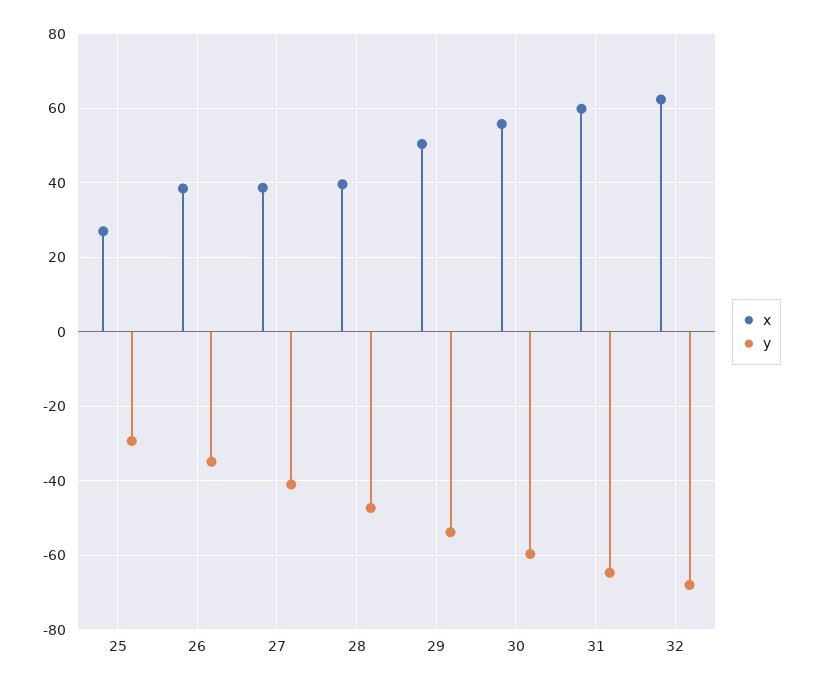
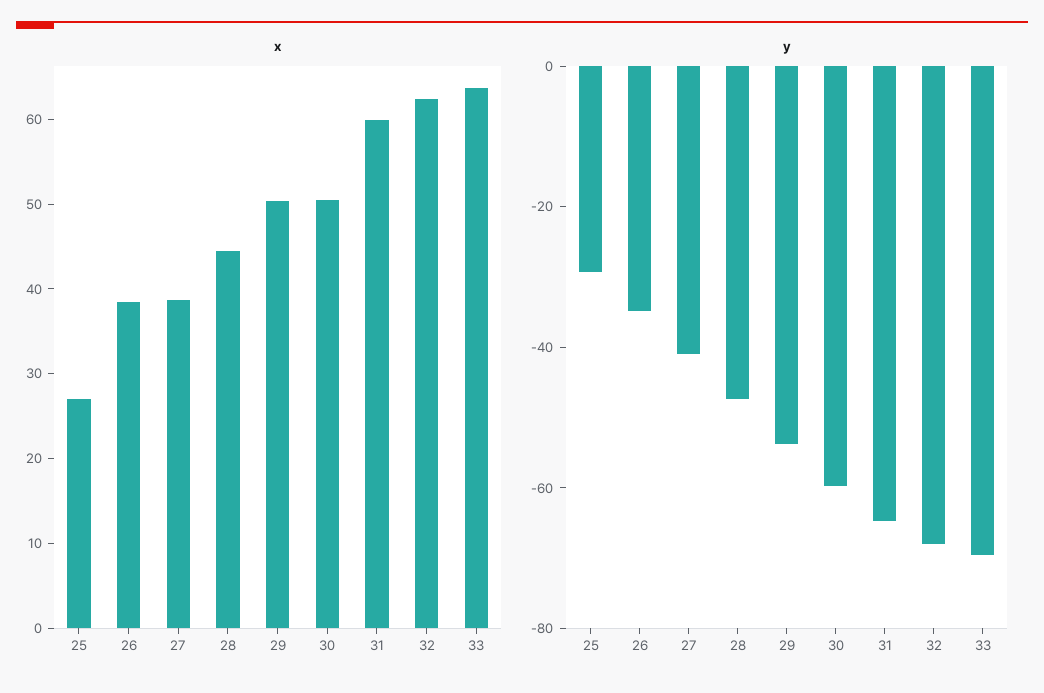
  {
    "x": {
      "25": 28,
      "26": 38,
      "27": 38,
-     "28": 40,
+     "28": 44,
      "29": 50,
-     "30": 56,
+     "30": 50,
      "31": 60,
-     "32": 62
+     "32": 62,
+     "33": 64
    },
    "y": {
      "25": -30,
      "26": -34,
      "27": -42,
      "28": -48,
      "29": -54,
      "30": -60,
      "31": -64,
-     "32": -68
+     "32": -68,
+     "33": -70
    }
  }

